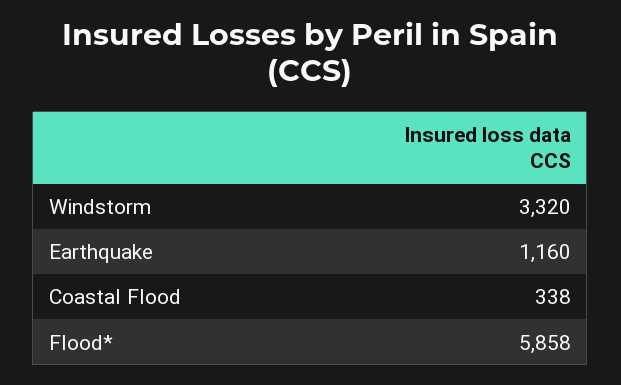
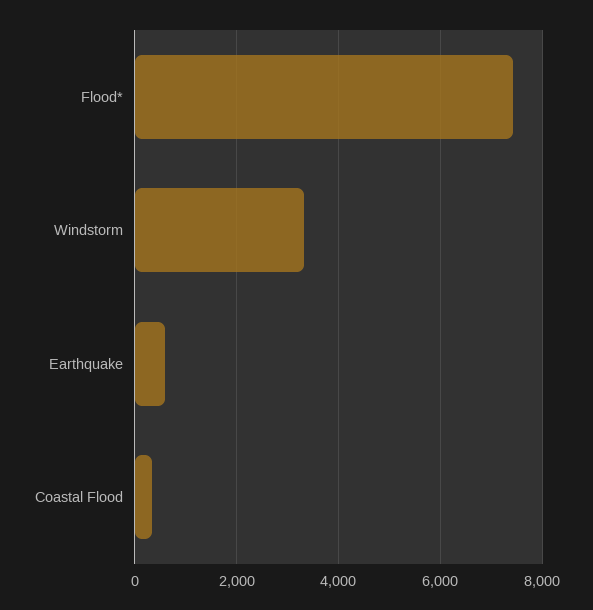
  {
    "Windstorm": 3320,
-   "Earthquake": 1160,
+   "Earthquake": 600,
    "Coastal Flood": 338,
-   "Flood*": 5858
+   "Flood*": 7400
  }

